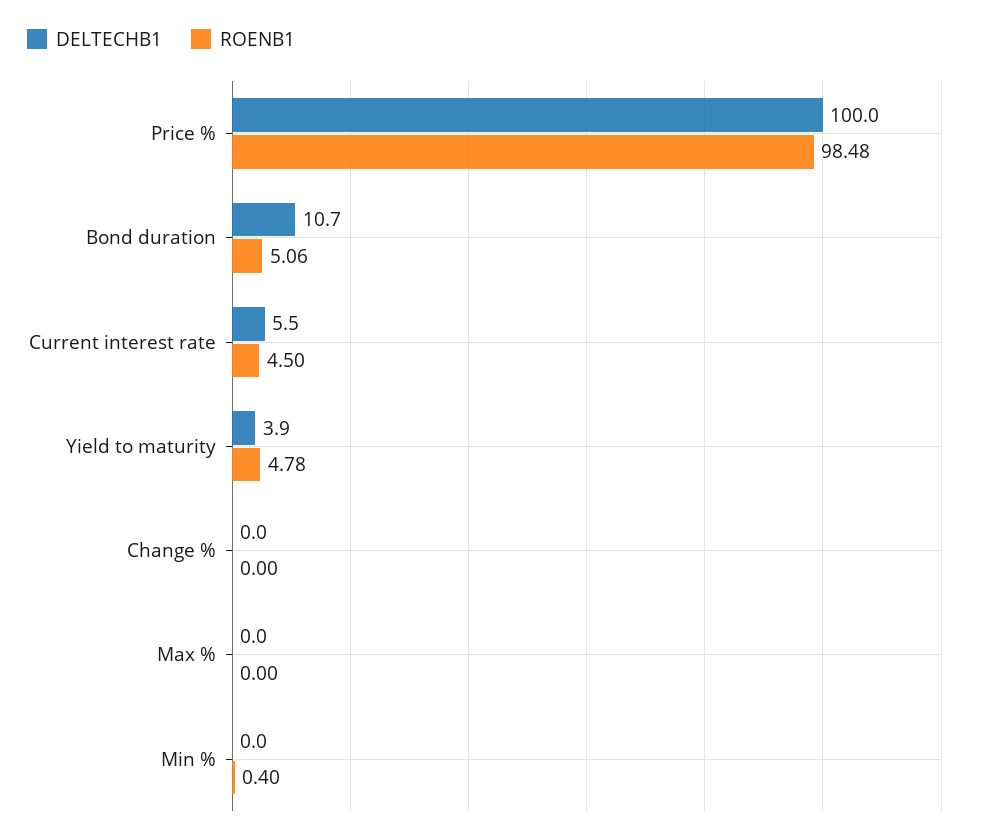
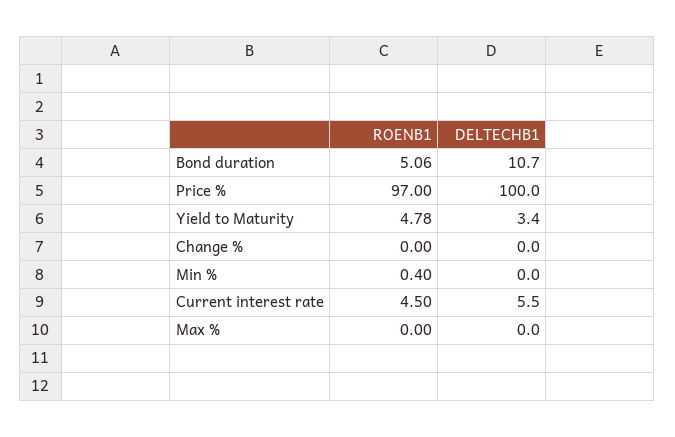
  {
    "DELTECHB1": {
      "Price %": 100,
      "Bond duration": 10.7,
      "Current interest rate": 5.5,
-     "Yield to maturity": 3.9,
+     "Yield to maturity": 3.4,
      "Change %": 0,
      "Max %": 0,
      "Min %": 0
    },
    "ROENB1": {
-     "Price %": 98.48,
+     "Price %": 97,
      "Bond duration": 5.06,
      "Current interest rate": 4.5,
      "Yield to maturity": 4.78,
      "Change %": 0,
      "Max %": 0,
      "Min %": 0.4
    }
  }

